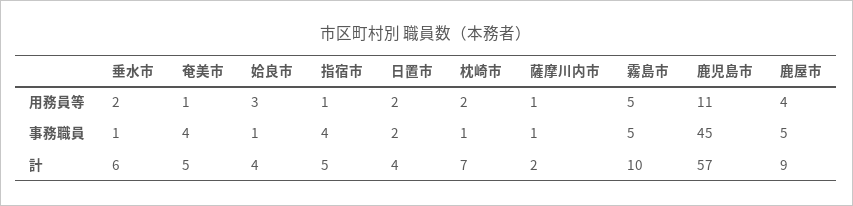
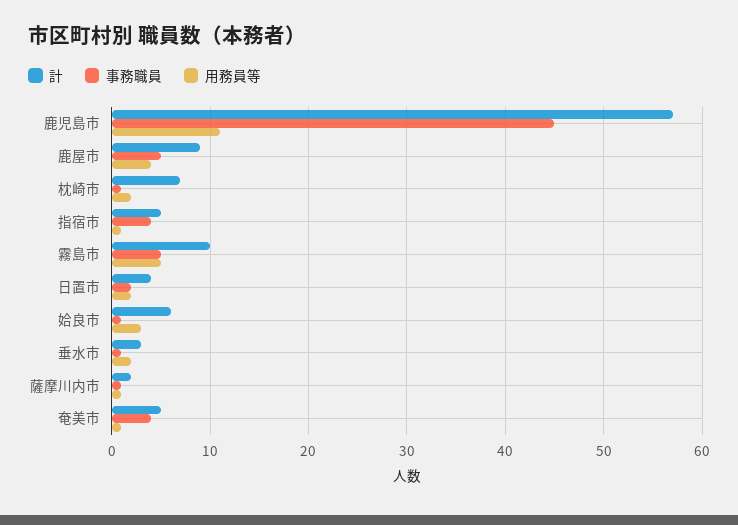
  {
    "用務員等": {
      "垂水市": 2,
      "奄美市": 1,
      "姶良市": 3,
      "指宿市": 1,
      "日置市": 2,
      "枕崎市": 2,
      "薩摩川内市": 1,
      "霧島市": 5,
      "鹿児島市": 11,
      "鹿屋市": 4
    },
    "事務職員": {
      "垂水市": 1,
      "奄美市": 4,
      "姶良市": 1,
      "指宿市": 4,
      "日置市": 2,
      "枕崎市": 1,
      "薩摩川内市": 1,
      "霧島市": 5,
      "鹿児島市": 45,
      "鹿屋市": 5
    },
    "計": {
-     "垂水市": 6,
+     "垂水市": 3,
      "奄美市": 5,
-     "姶良市": 4,
+     "姶良市": 6,
      "指宿市": 5,
      "日置市": 4,
      "枕崎市": 7,
      "薩摩川内市": 2,
      "霧島市": 10,
      "鹿児島市": 57,
      "鹿屋市": 9
    }
  }

